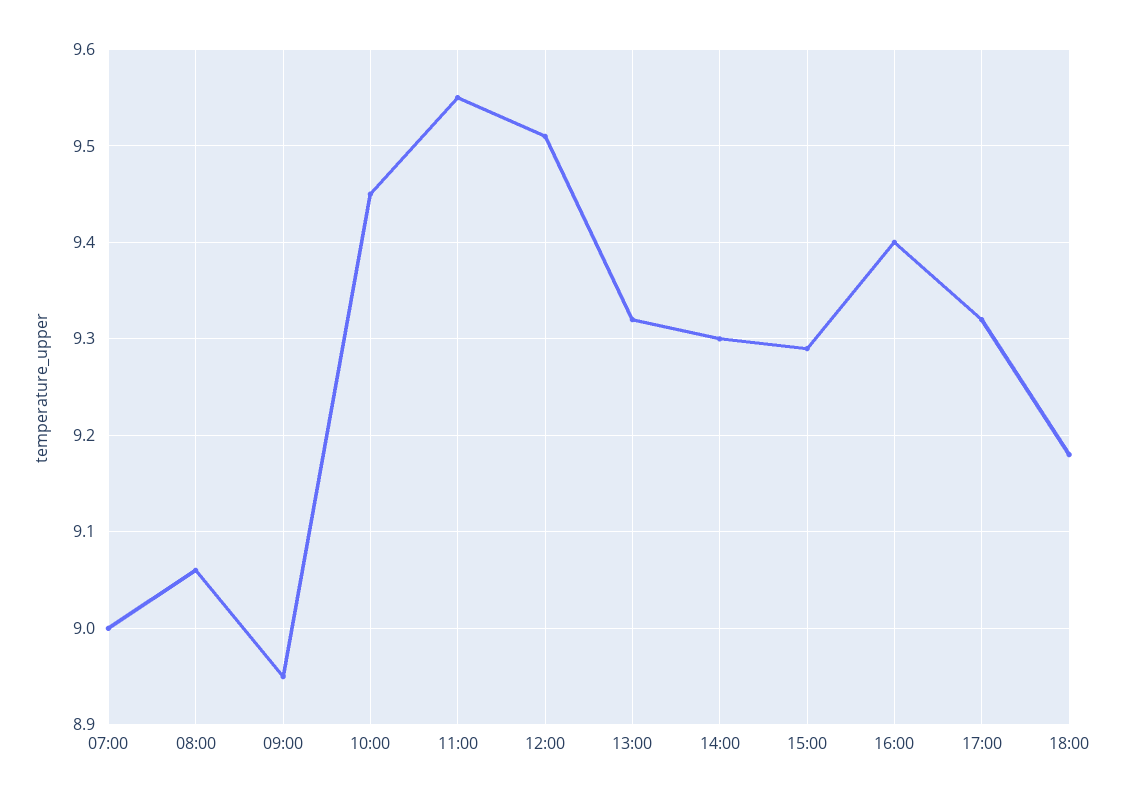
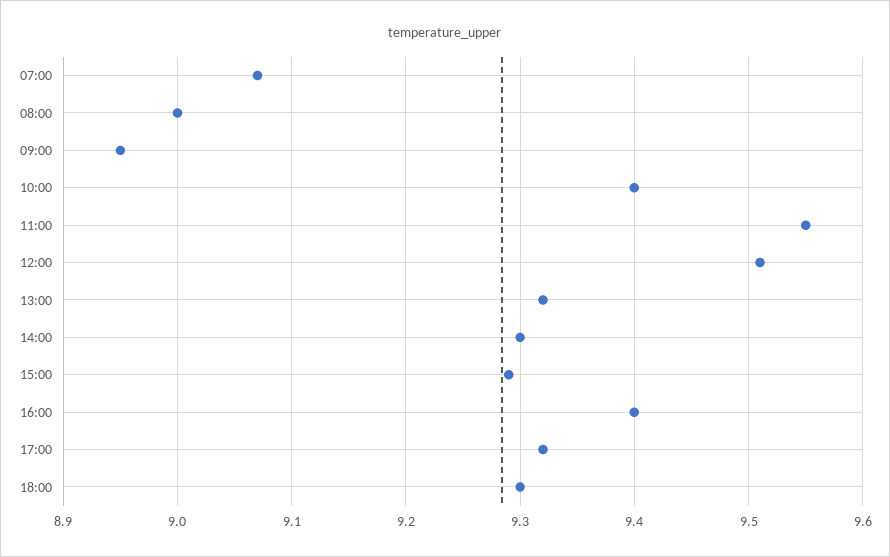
  {
-   "07:00": 9,
+   "07:00": 9.07,
-   "08:00": 9.06,
+   "08:00": 9,
    "09:00": 8.95,
-   "10:00": 9.45,
+   "10:00": 9.4,
    "11:00": 9.55,
    "12:00": 9.51,
    "13:00": 9.32,
    "14:00": 9.3,
    "15:00": 9.29,
    "16:00": 9.4,
    "17:00": 9.32,
-   "18:00": 9.18
+   "18:00": 9.3
  }

